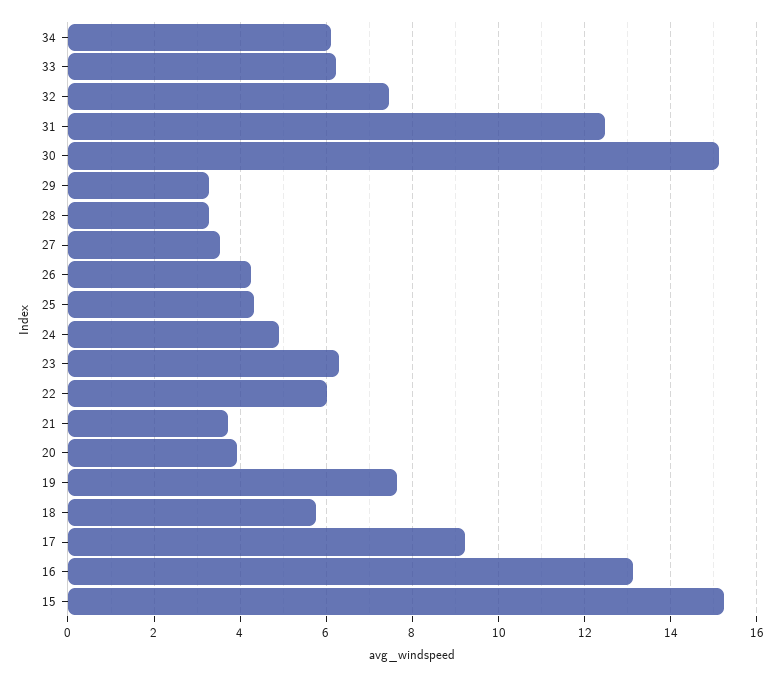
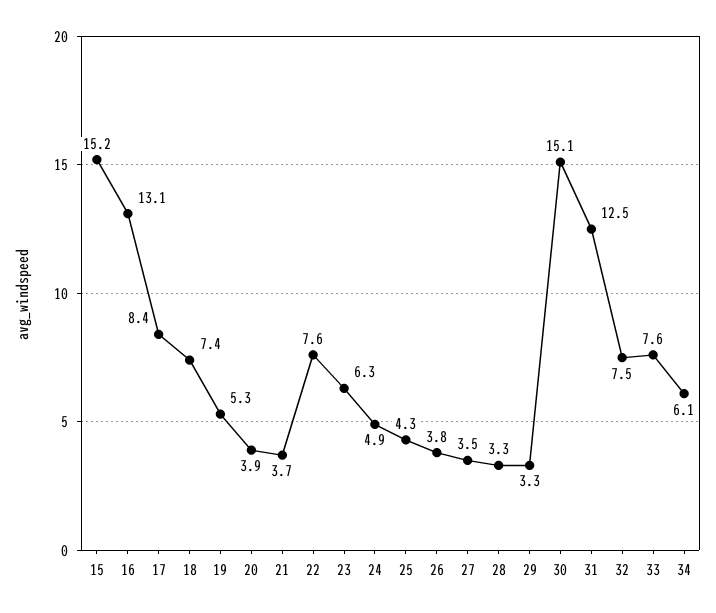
  {
    "34": 6.1,
-   "33": 6.2,
+   "33": 7.6,
    "32": 7.5,
    "31": 12.5,
    "30": 15.1,
    "29": 3.3,
    "28": 3.3,
    "27": 3.5,
-   "26": 4.2,
+   "26": 3.8,
    "25": 4.3,
    "24": 4.9,
    "23": 6.3,
-   "22": 6,
+   "22": 7.6,
    "21": 3.7,
    "20": 3.9,
-   "19": 7.6,
+   "19": 5.3,
-   "18": 5.8,
+   "18": 7.4,
-   "17": 9.2,
+   "17": 8.4,
    "16": 13.1,
    "15": 15.2
  }

